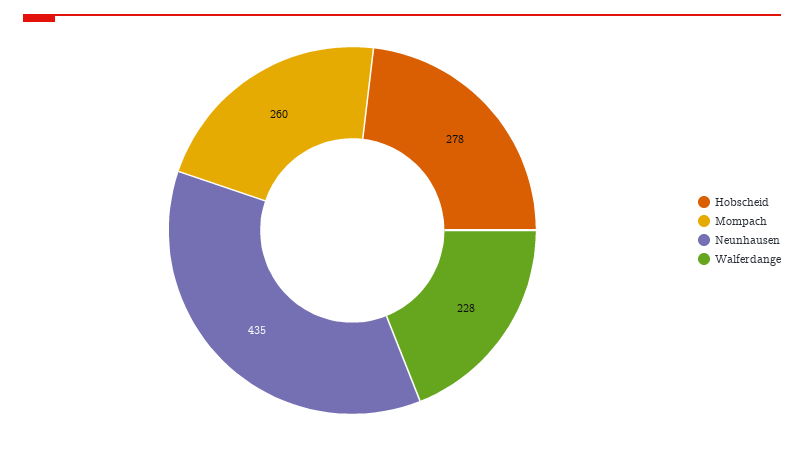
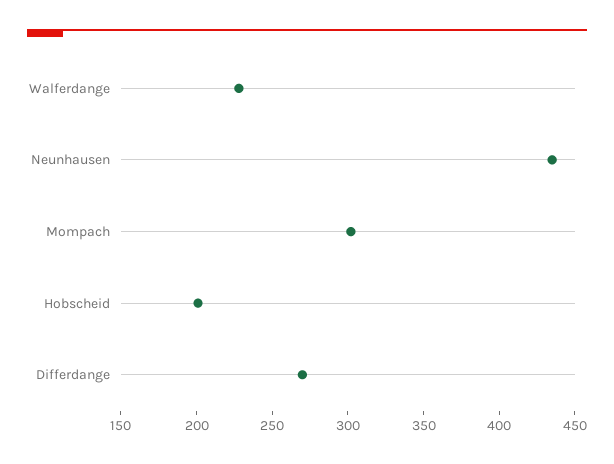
  {
-   "Hobscheid": 278,
+   "Hobscheid": 200,
-   "Mompach": 260,
+   "Mompach": 300,
    "Neunhausen": 435,
-   "Walferdange": 228
+   "Walferdange": 228,
+   "Differdange": 270
  }

